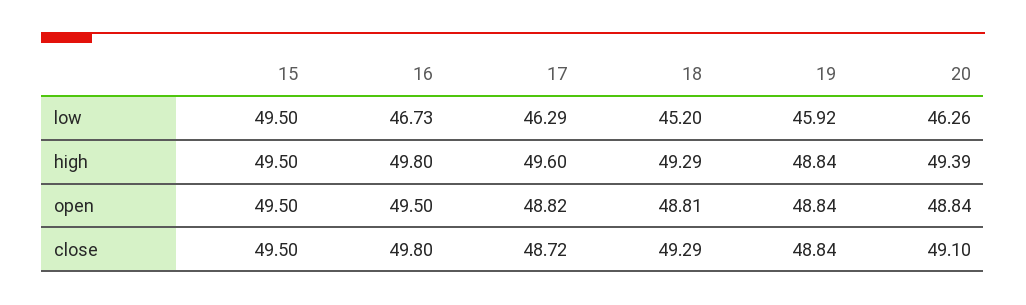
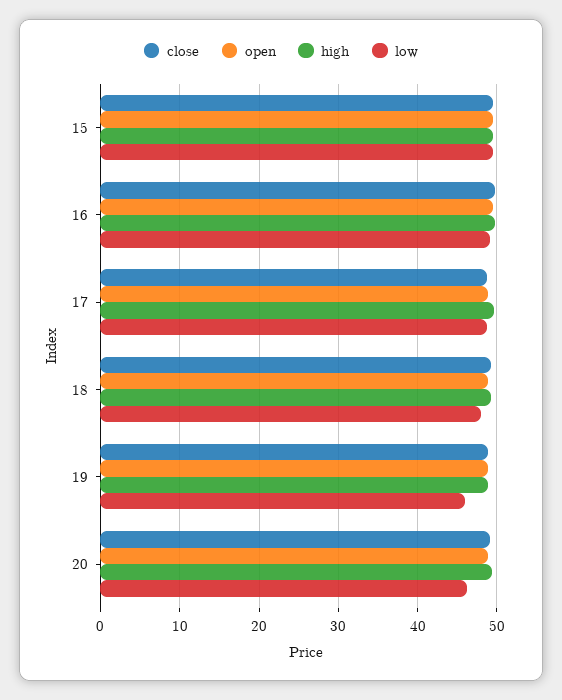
  {
    "low": {
      "15": 49.5,
-     "16": 46.73,
+     "16": 49,
-     "17": 46.29,
+     "17": 49,
-     "18": 45.2,
+     "18": 48,
      "19": 45.92,
      "20": 46.26
    },
    "high": {
      "15": 49.5,
      "16": 49.8,
      "17": 49.6,
      "18": 49.29,
      "19": 48.84,
      "20": 49.39
    },
    "open": {
      "15": 49.5,
      "16": 49.5,
      "17": 48.82,
      "18": 48.81,
      "19": 48.84,
      "20": 48.84
    },
    "close": {
      "15": 49.5,
      "16": 49.8,
      "17": 48.72,
      "18": 49.29,
      "19": 48.84,
      "20": 49.1
    }
  }

